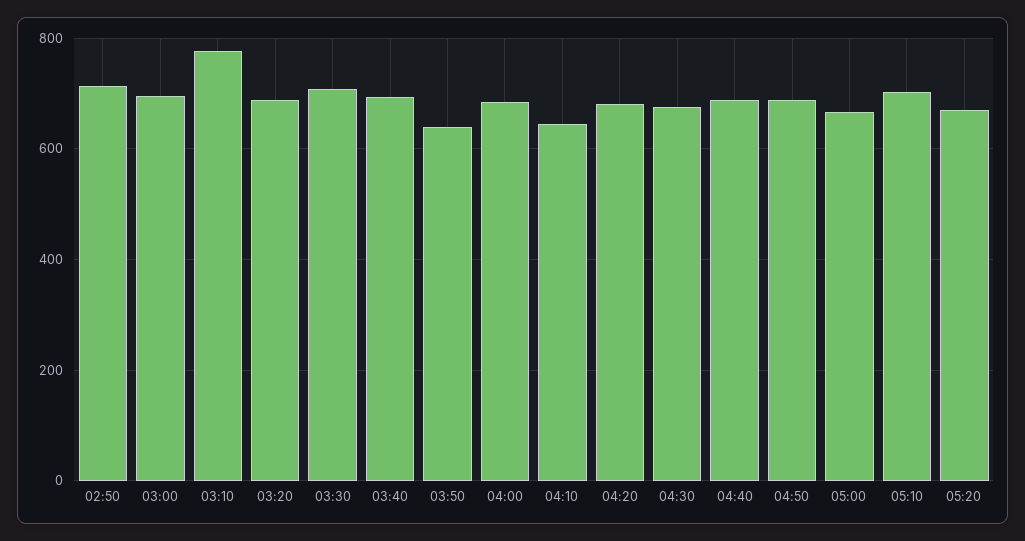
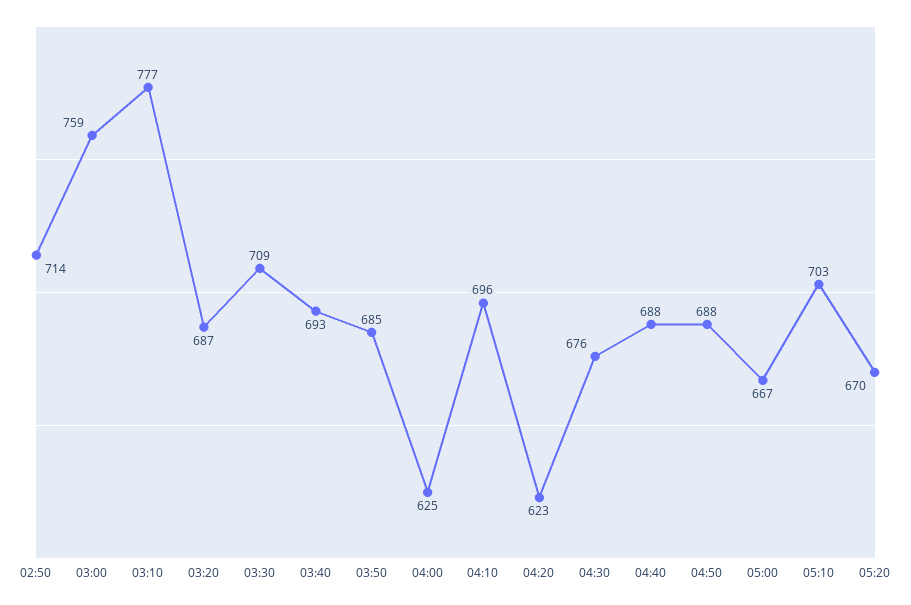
  {
    "02:50": 714,
-   "03:00": 700,
+   "03:00": 759,
    "03:10": 777,
    "03:20": 687,
    "03:30": 709,
    "03:40": 693,
-   "03:50": 640,
+   "03:50": 685,
-   "04:00": 680,
+   "04:00": 625,
-   "04:10": 640,
+   "04:10": 696,
-   "04:20": 680,
+   "04:20": 623,
    "04:30": 676,
    "04:40": 688,
    "04:50": 688,
    "05:00": 667,
    "05:10": 703,
    "05:20": 670
  }

